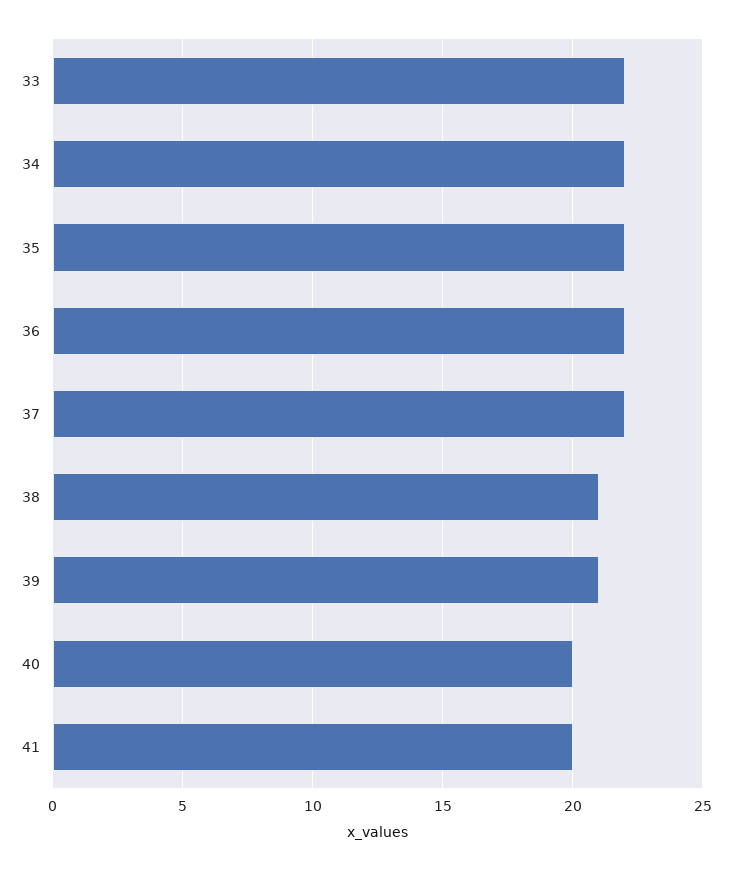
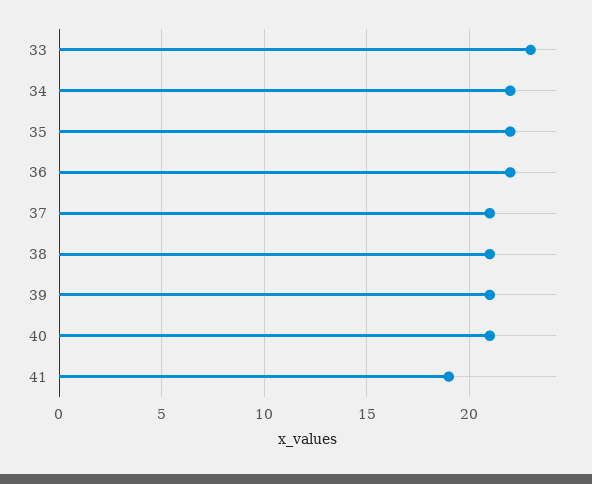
  {
-   "33": 22,
+   "33": 23,
    "34": 22,
    "35": 22,
    "36": 22,
-   "37": 22,
+   "37": 21,
    "38": 21,
    "39": 21,
-   "40": 20,
+   "40": 21,
-   "41": 20
+   "41": 19
  }

